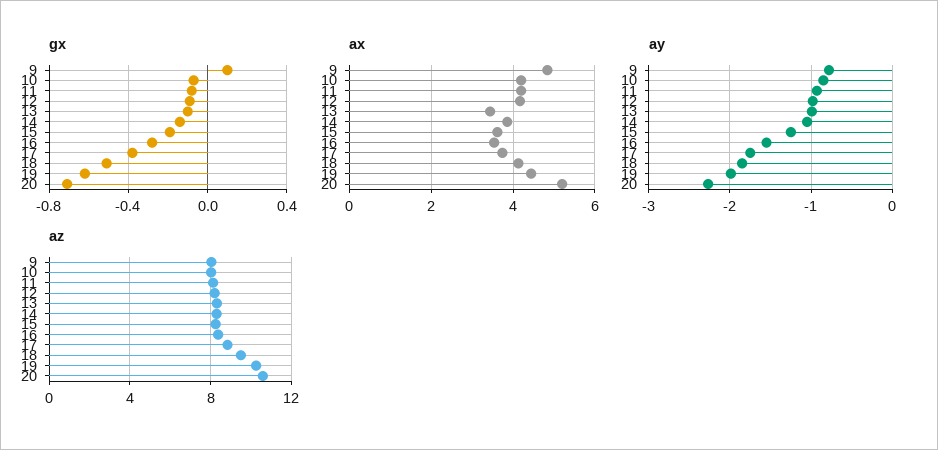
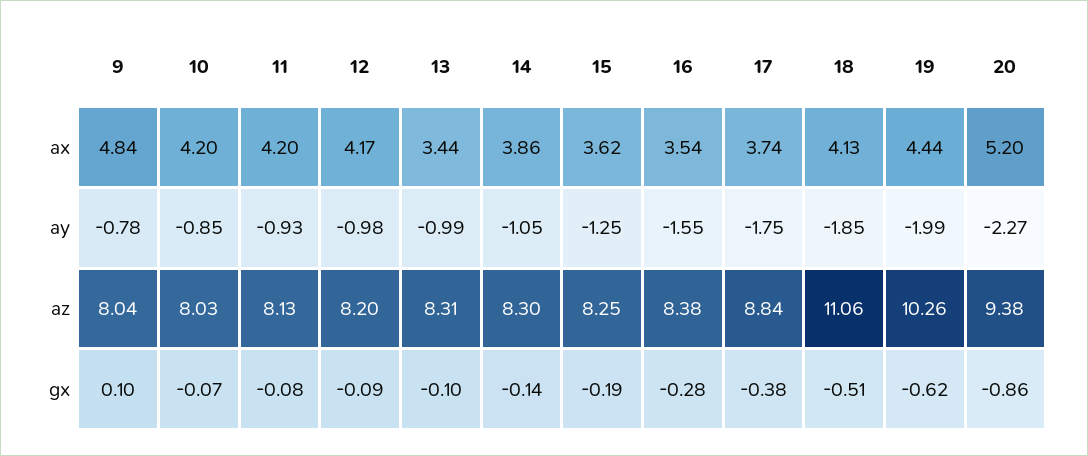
  {
    "gx": {
      "9": 0.1,
      "10": -0.07,
      "11": -0.08,
      "12": -0.09,
      "13": -0.1,
      "14": -0.14,
      "15": -0.19,
      "16": -0.28,
      "17": -0.38,
      "18": -0.51,
      "19": -0.62,
-     "20": -0.7
+     "20": -0.86
    },
    "ax": {
      "9": 4.84,
      "10": 4.2,
      "11": 4.2,
      "12": 4.17,
      "13": 3.44,
      "14": 3.86,
      "15": 3.62,
      "16": 3.54,
      "17": 3.74,
      "18": 4.13,
      "19": 4.44,
      "20": 5.2
    },
    "ay": {
      "9": -0.78,
      "10": -0.85,
      "11": -0.93,
      "12": -0.98,
      "13": -0.99,
      "14": -1.05,
      "15": -1.25,
      "16": -1.55,
      "17": -1.75,
      "18": -1.85,
      "19": -1.99,
      "20": -2.27
    },
    "az": {
      "9": 8.04,
      "10": 8.03,
      "11": 8.13,
      "12": 8.2,
      "13": 8.31,
      "14": 8.3,
      "15": 8.25,
      "16": 8.38,
      "17": 8.84,
-     "18": 9.5,
+     "18": 11.06,
      "19": 10.26,
-     "20": 10.5
+     "20": 9.38
    }
  }

